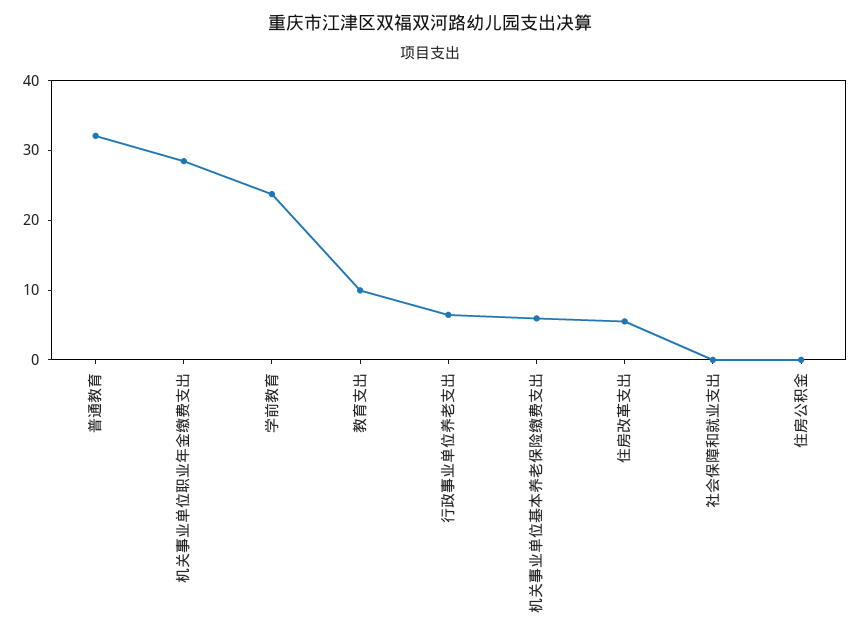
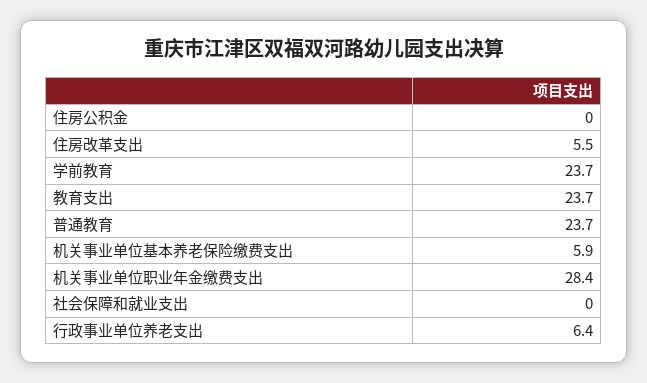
  {
-   "普通教育": 32,
+   "普通教育": 23.7,
    "机关事业单位职业年金缴费支出": 28.4,
    "学前教育": 23.7,
-   "教育支出": 10,
+   "教育支出": 23.7,
    "行政事业单位养老支出": 6.4,
    "机关事业单位基本养老保险缴费支出": 5.9,
    "住房改革支出": 5.5,
    "社会保障和就业支出": 0,
    "住房公积金": 0
  }

